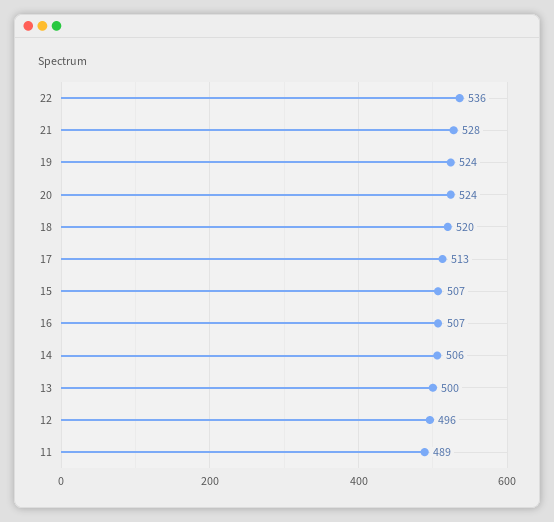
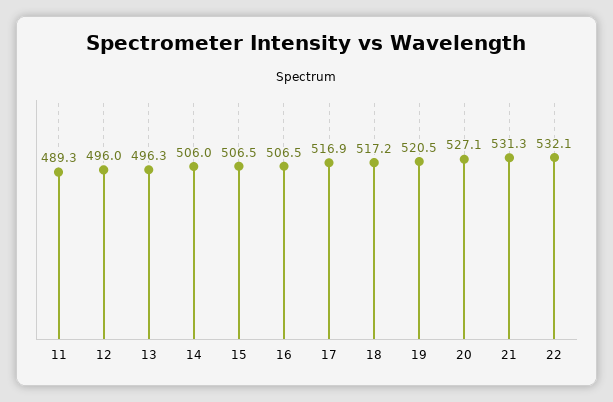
  {
-   "22": 536,
+   "22": 532.1,
-   "21": 528,
+   "21": 531.3,
-   "19": 524,
+   "19": 520.5,
-   "20": 524,
+   "20": 527.1,
-   "18": 520,
+   "18": 517.2,
-   "17": 513,
+   "17": 516.9,
    "15": 506.5,
    "16": 506.5,
    "14": 506,
-   "13": 500,
+   "13": 496.3,
    "12": 496,
    "11": 489.3
  }

